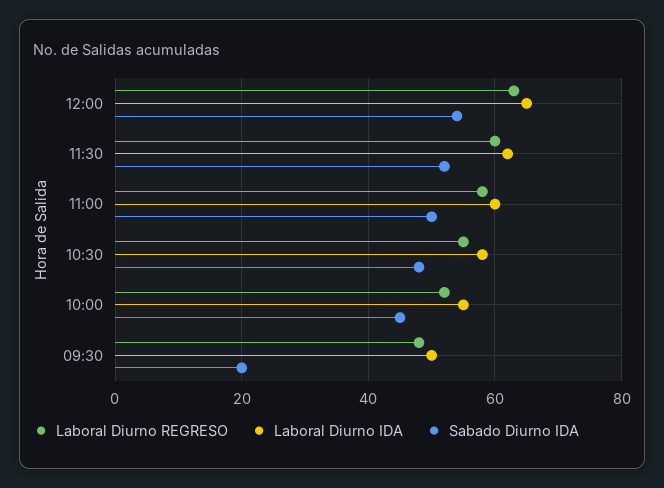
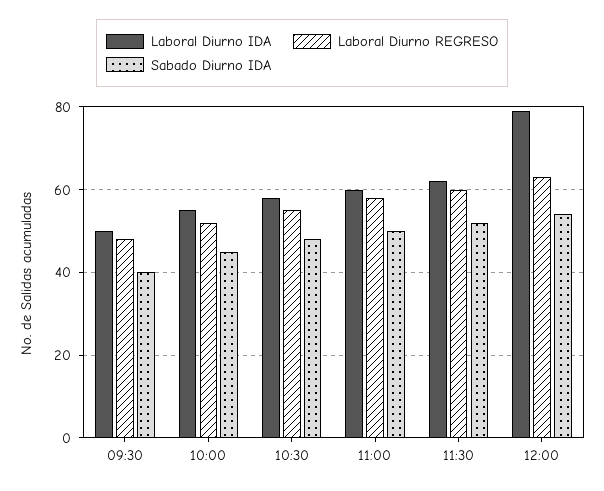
  {
    "Laboral Diurno REGRESO": {
      "12:00": 65,
      "11:30": 60,
      "11:00": 60,
      "10:30": 55,
      "10:00": 50,
      "09:30": 50
    },
    "Laboral Diurno IDA": {
-     "12:00": 65,
+     "12:00": 80,
      "11:30": 60,
      "11:00": 60,
      "10:30": 60,
      "10:00": 55,
      "09:30": 50
    },
    "Sabado Diurno IDA": {
      "12:00": 55,
      "11:30": 50,
      "11:00": 50,
      "10:30": 50,
      "10:00": 45,
-     "09:30": 20
+     "09:30": 40
    }
  }

